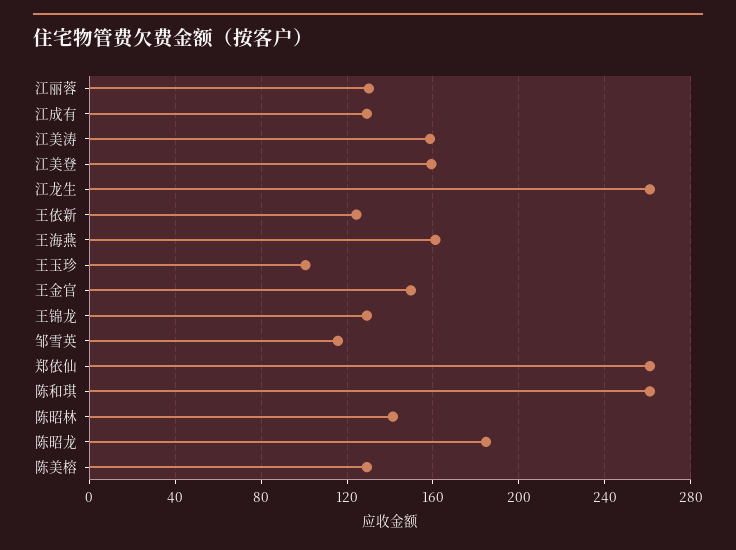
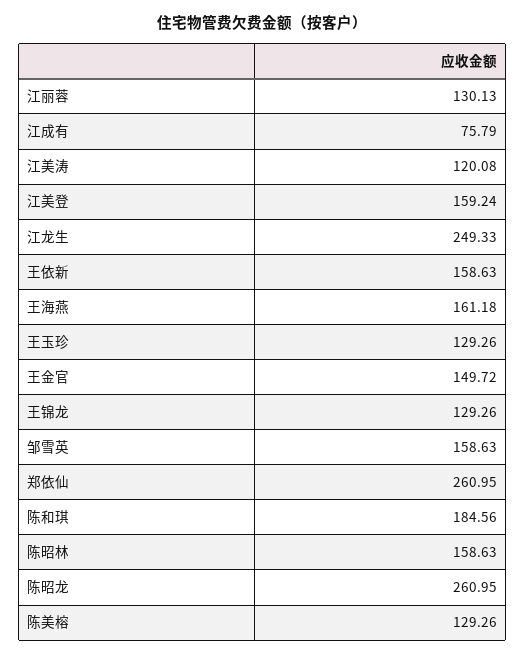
  {
    "江丽蓉": 130.13,
-   "江成有": 130,
+   "江成有": 75.79,
-   "江美涛": 160,
+   "江美涛": 120.08,
    "江美登": 159.24,
-   "江龙生": 260,
+   "江龙生": 249.33,
-   "王依新": 125,
+   "王依新": 158.63,
    "王海燕": 161.18,
-   "王玉珍": 100,
+   "王玉珍": 129.26,
    "王金官": 149.72,
    "王锦龙": 129.26,
-   "邹雪英": 115,
+   "邹雪英": 158.63,
    "郑依仙": 260.95,
-   "陈和琪": 260,
+   "陈和琪": 184.56,
-   "陈昭林": 140,
+   "陈昭林": 158.63,
-   "陈昭龙": 185,
+   "陈昭龙": 260.95,
    "陈美榕": 129.26
  }

